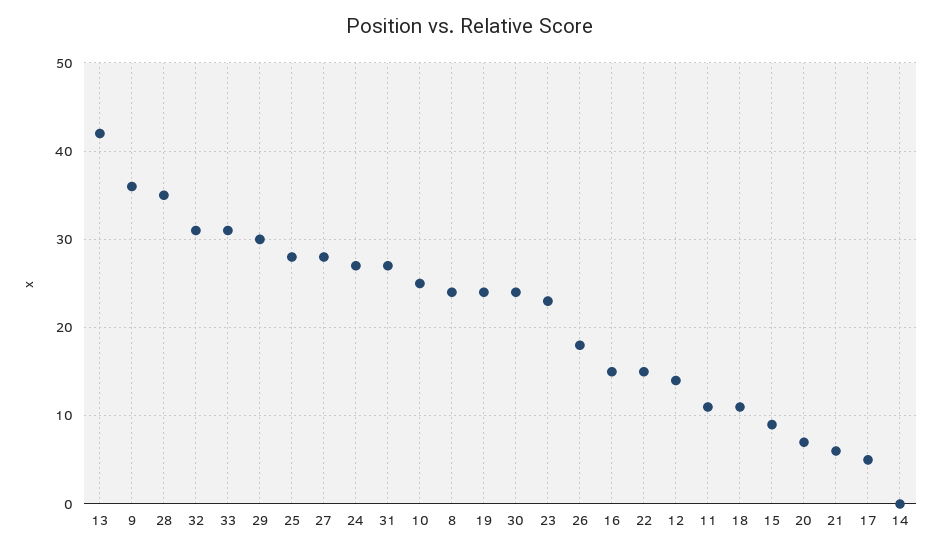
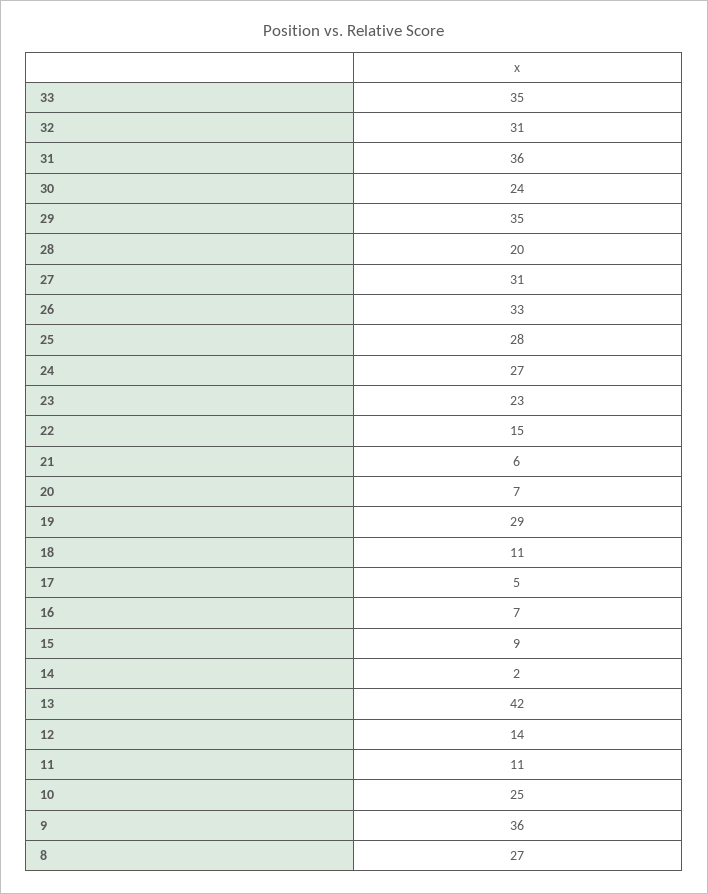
  {
    "13": 42,
    "9": 36,
-   "28": 35,
+   "28": 20,
    "32": 31,
-   "33": 31,
+   "33": 35,
-   "29": 30,
+   "29": 35,
    "25": 28,
-   "27": 28,
+   "27": 31,
    "24": 27,
-   "31": 27,
+   "31": 36,
    "10": 25,
-   "8": 24,
+   "8": 27,
-   "19": 24,
+   "19": 29,
    "30": 24,
    "23": 23,
-   "26": 18,
+   "26": 33,
-   "16": 15,
+   "16": 7,
    "22": 15,
    "12": 14,
    "11": 11,
    "18": 11,
    "15": 9,
    "20": 7,
    "21": 6,
    "17": 5,
-   "14": 0
+   "14": 2
  }

